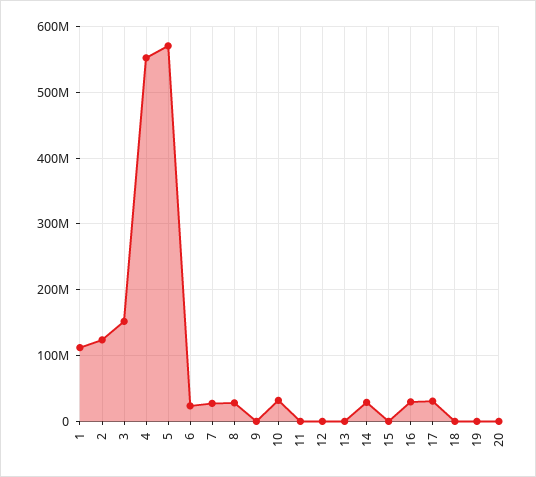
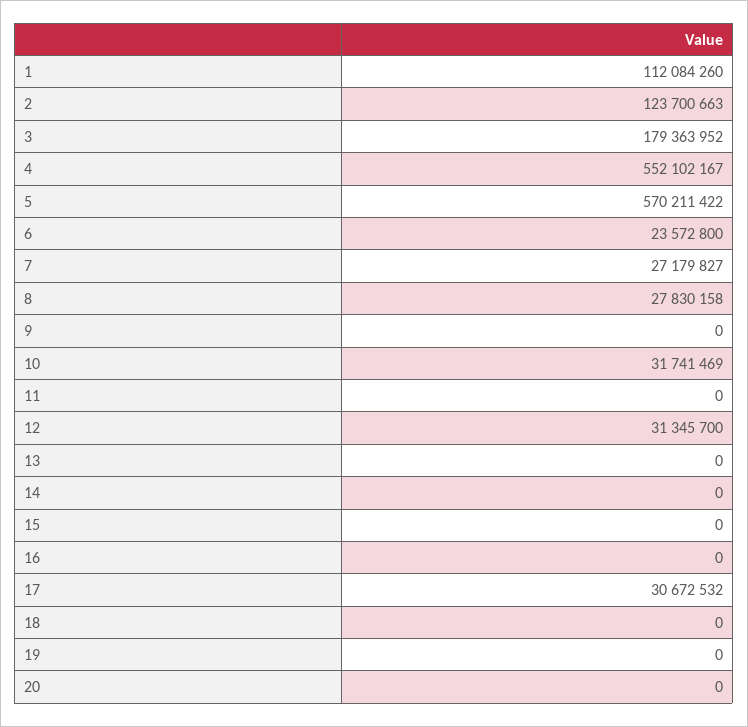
  {
    "1": 112084260,
    "2": 123700663,
-   "3": 150000000,
+   "3": 179363952,
    "4": 552102167,
    "5": 570211422,
    "6": 23572800,
    "7": 27179827,
    "8": 27830158,
    "9": 0,
    "10": 31741469,
    "11": 0,
-   "12": 0,
+   "12": 31345700,
    "13": 0,
-   "14": 30000000,
+   "14": 0,
    "15": 0,
-   "16": 30000000,
+   "16": 0,
    "17": 30672532,
    "18": 0,
    "19": 0,
    "20": 0
  }

